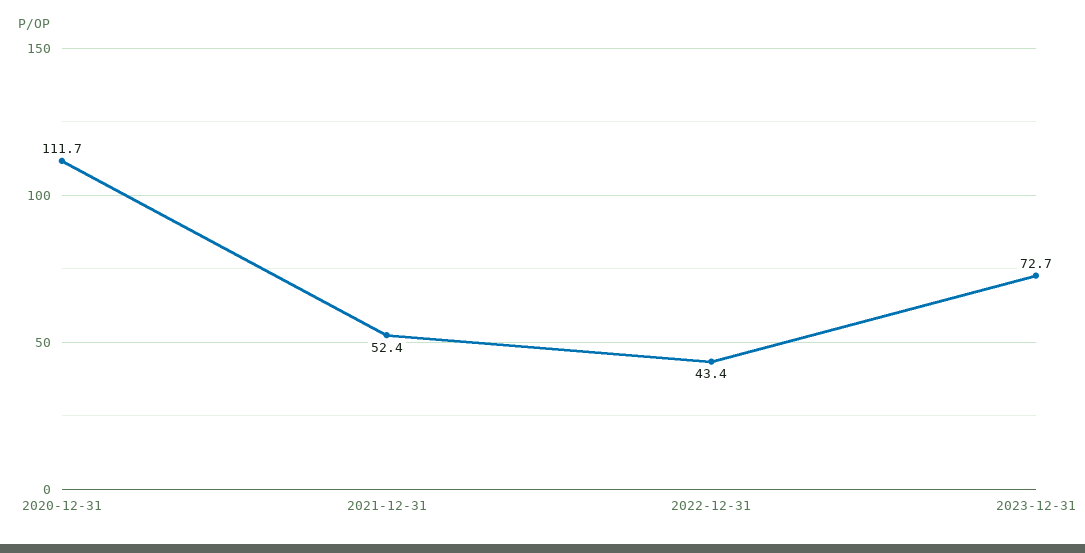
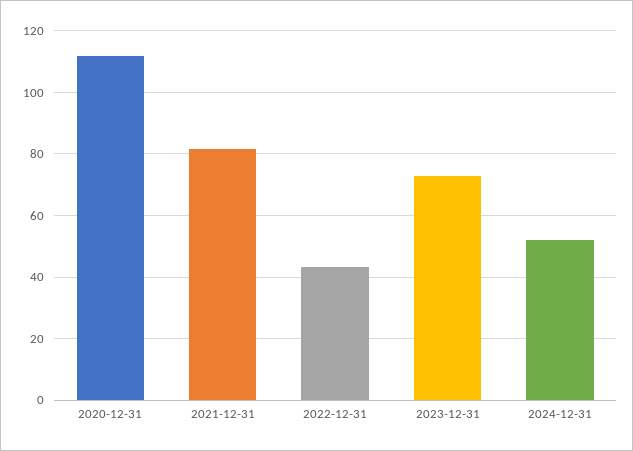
  {
    "2020-12-31": 111.7,
-   "2021-12-31": 52.4,
+   "2021-12-31": 82,
    "2022-12-31": 43.4,
-   "2023-12-31": 72.7
+   "2023-12-31": 72.7,
+   "2024-12-31": 52
  }

